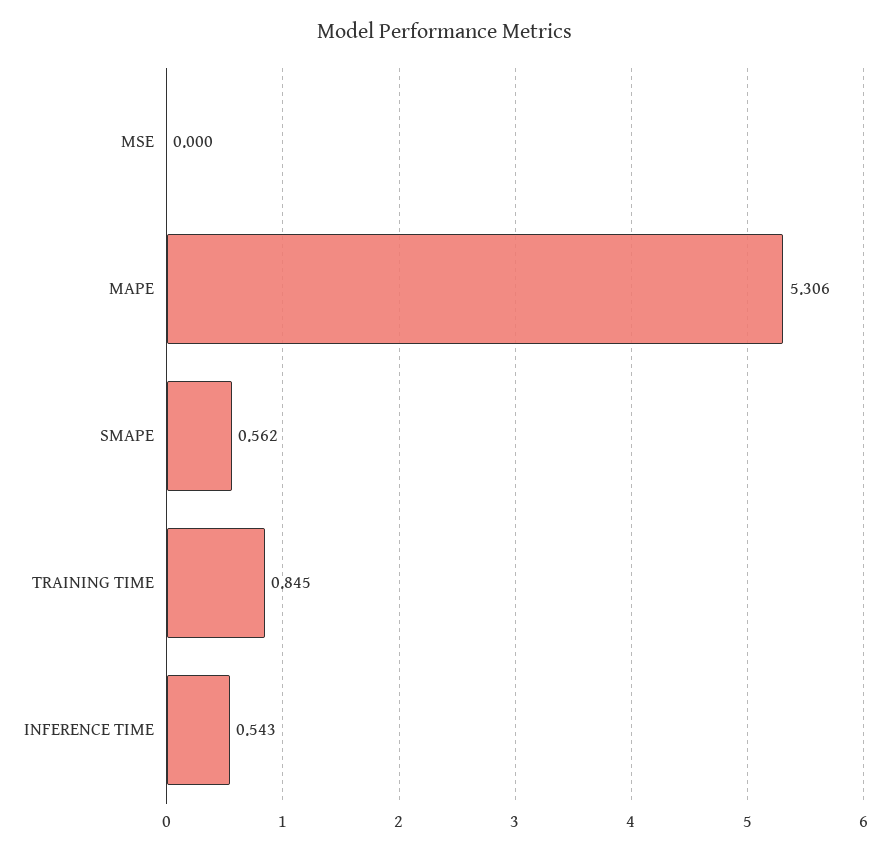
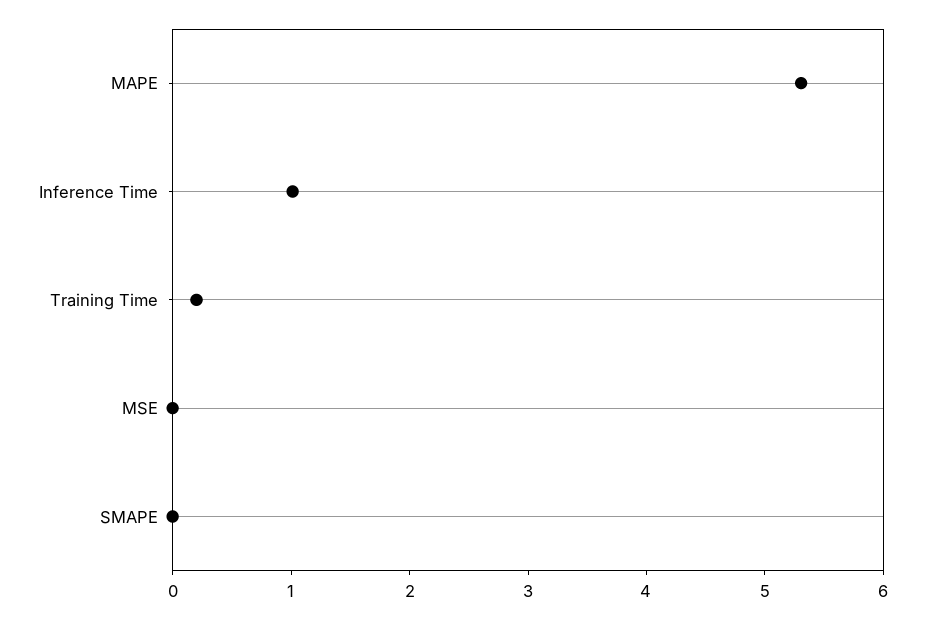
  {
    "MSE": 0,
    "MAPE": 5.306,
-   "SMAPE": 0.562,
+   "SMAPE": 0,
-   "TRAINING TIME": 0.845,
+   "TRAINING TIME": 0.2,
-   "INFERENCE TIME": 0.543
+   "INFERENCE TIME": 1
  }

